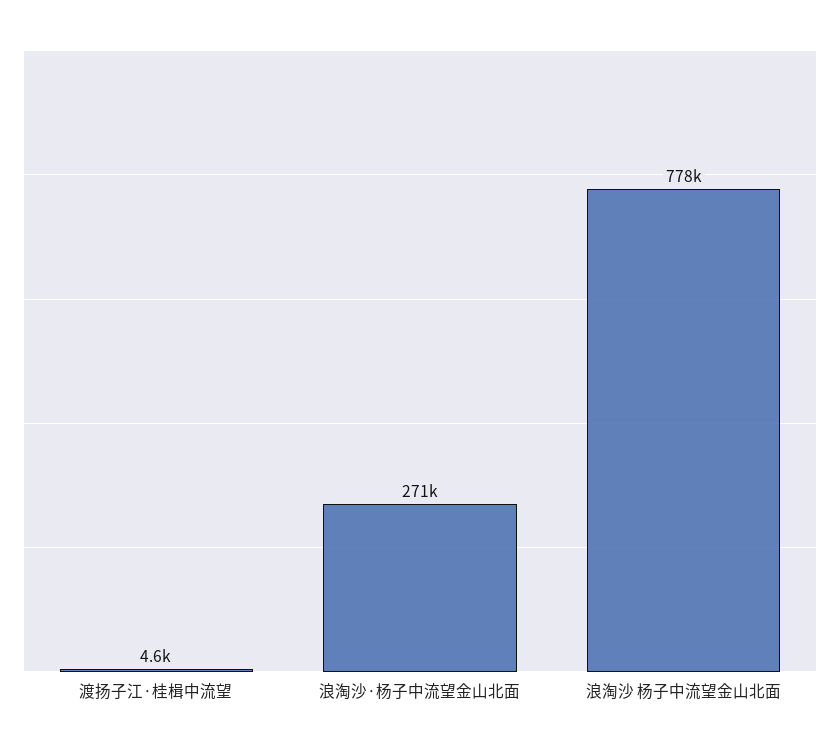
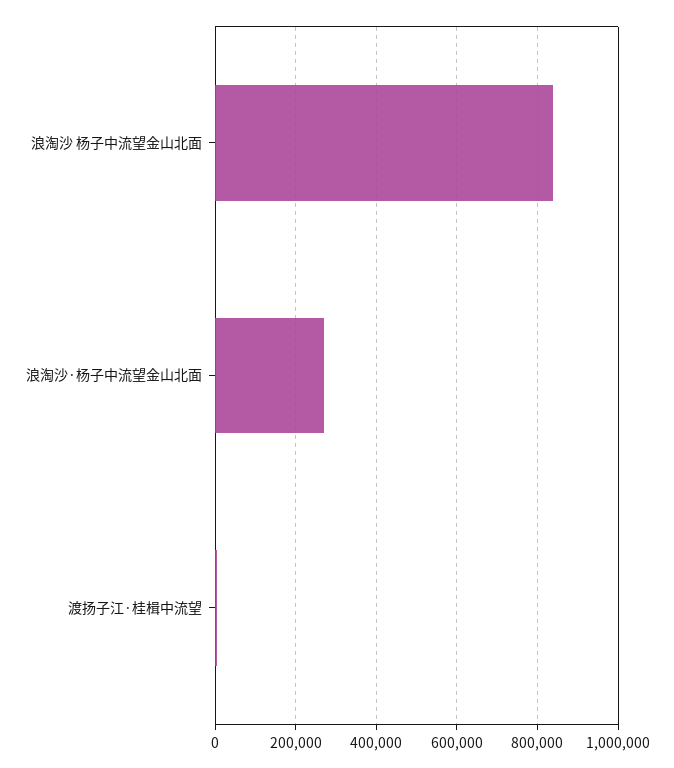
  {
    "渡扬子江·桂楫中流望": 4600,
    "浪淘沙·杨子中流望金山北面": 271000,
-   "浪淘沙 杨子中流望金山北面": 778000
+   "浪淘沙 杨子中流望金山北面": 840000
  }

